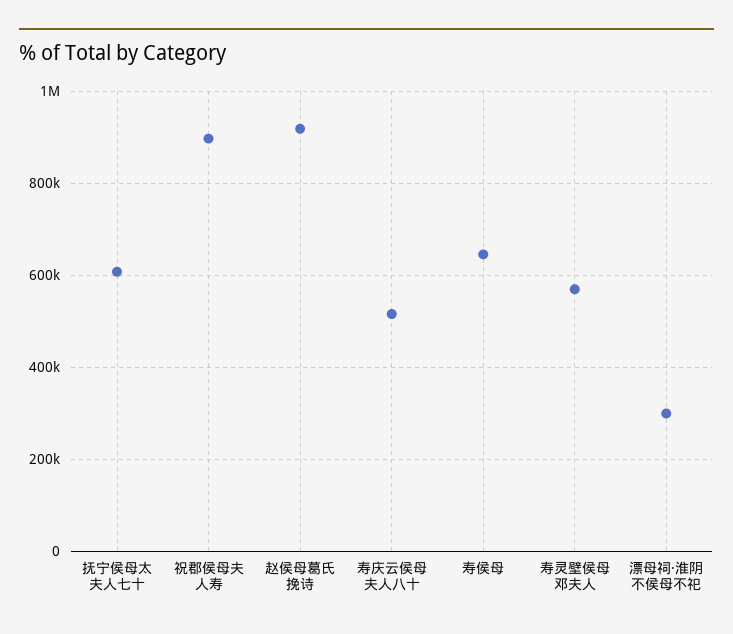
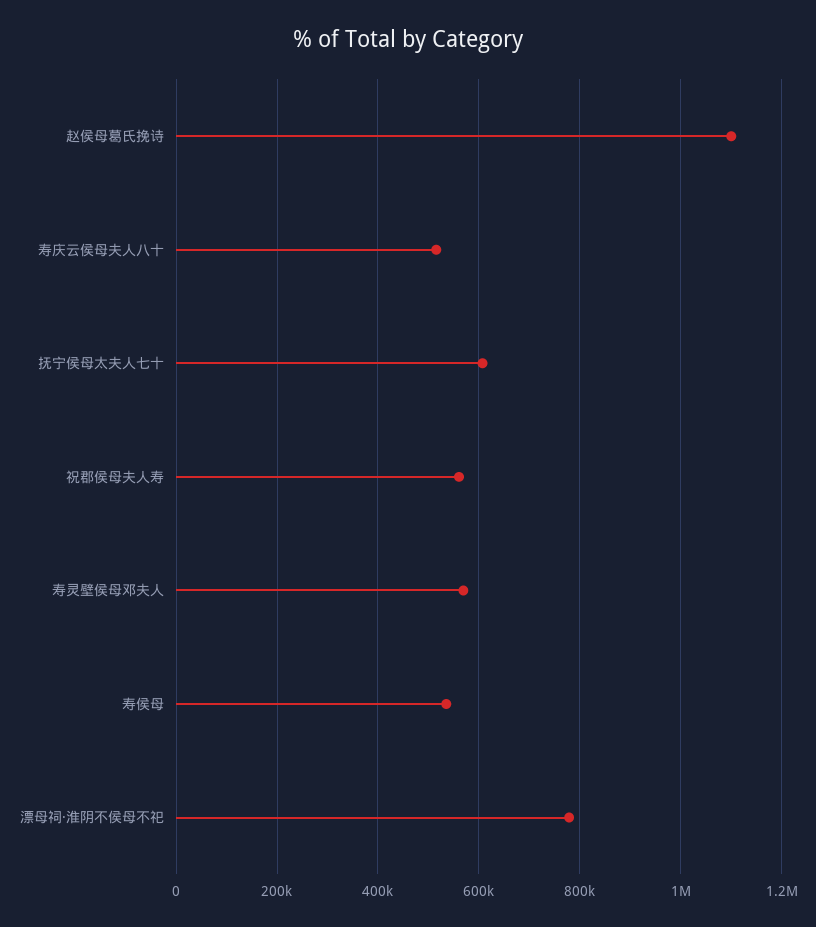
  {
    "抚宁侯母太夫人七十": 600000,
-   "祝郡侯母夫人寿": 900000,
+   "祝郡侯母夫人寿": 560000,
-   "赵侯母葛氏挽诗": 920000,
+   "赵侯母葛氏挽诗": 1100000,
    "寿庆云侯母夫人八十": 520000,
-   "寿侯母": 640000,
+   "寿侯母": 540000,
    "寿灵壁侯母邓夫人": 560000,
-   "漂母祠·淮阴不侯母不祀": 300000
+   "漂母祠·淮阴不侯母不祀": 780000
  }

